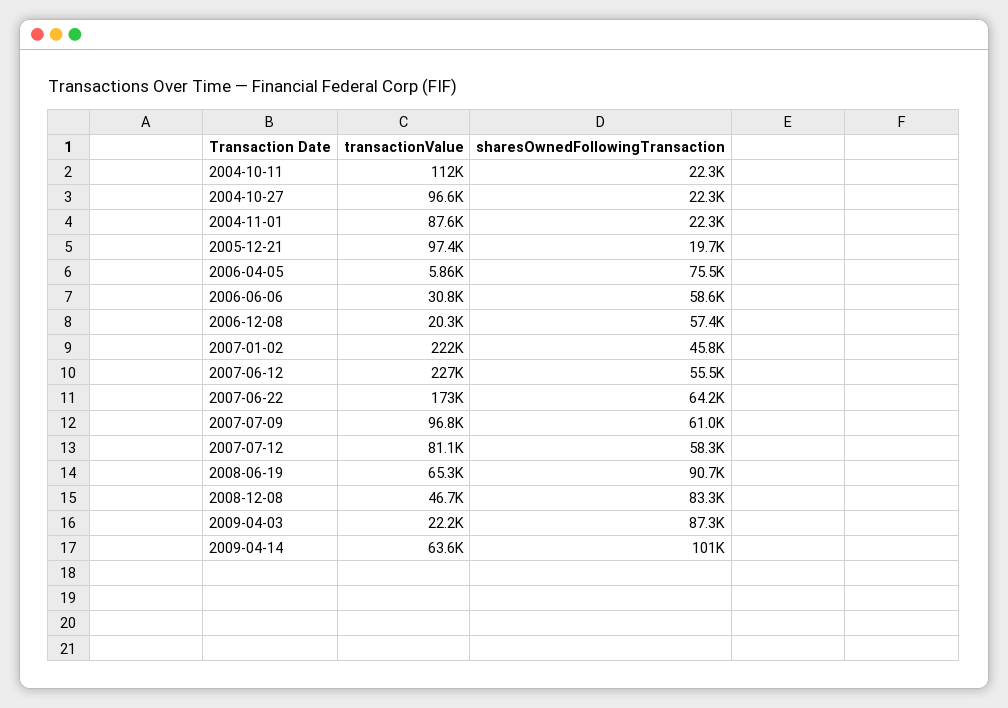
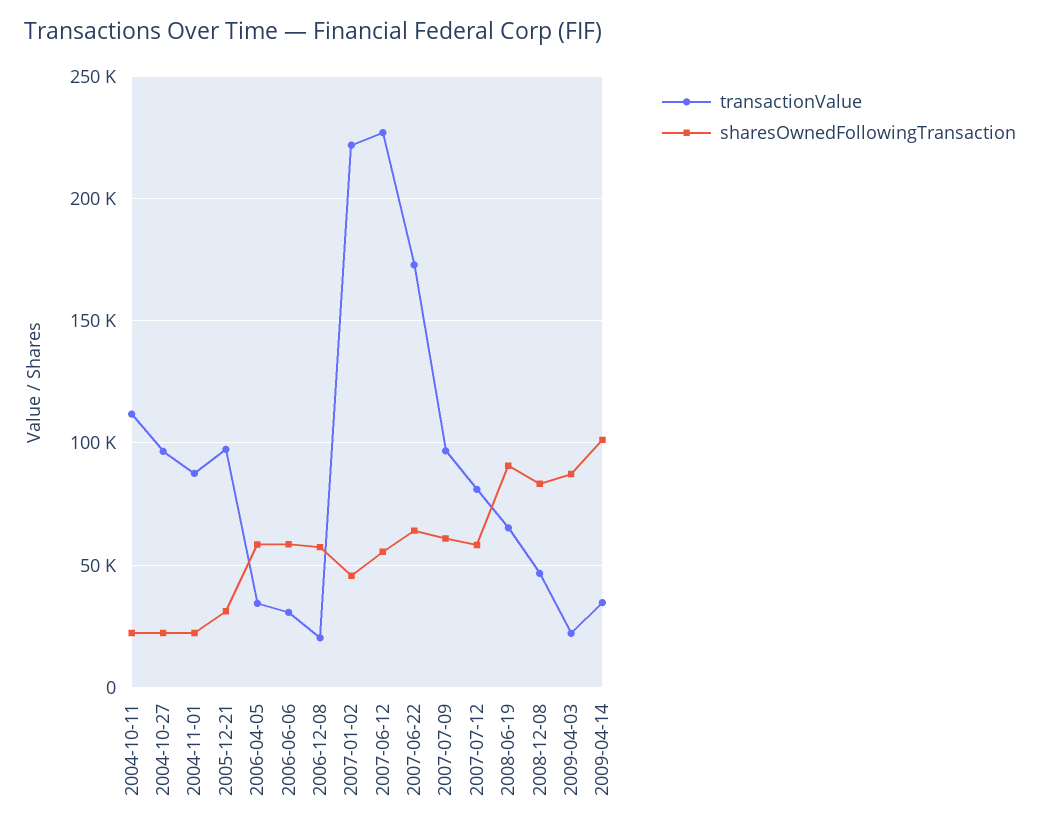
  {
    "transactionValue": {
      "2004-10-11": 112000,
      "2004-10-27": 96600,
      "2004-11-01": 87600,
      "2005-12-21": 97400,
-     "2006-04-05": 5860,
+     "2006-04-05": 35000,
      "2006-06-06": 30800,
      "2006-12-08": 20300,
      "2007-01-02": 222000,
      "2007-06-12": 227000,
      "2007-06-22": 173000,
      "2007-07-09": 96800,
      "2007-07-12": 81100,
      "2008-06-19": 65300,
      "2008-12-08": 46700,
      "2009-04-03": 22200,
-     "2009-04-14": 63600
+     "2009-04-14": 35000
    },
    "sharesOwnedFollowingTransaction": {
      "2004-10-11": 22300,
      "2004-10-27": 22300,
      "2004-11-01": 22300,
-     "2005-12-21": 19700,
+     "2005-12-21": 30000,
-     "2006-04-05": 75500,
+     "2006-04-05": 60000,
      "2006-06-06": 58600,
      "2006-12-08": 57400,
      "2007-01-02": 45800,
      "2007-06-12": 55500,
      "2007-06-22": 64200,
      "2007-07-09": 61000,
      "2007-07-12": 58300,
      "2008-06-19": 90700,
      "2008-12-08": 83300,
      "2009-04-03": 87300,
      "2009-04-14": 101000
    }
  }

